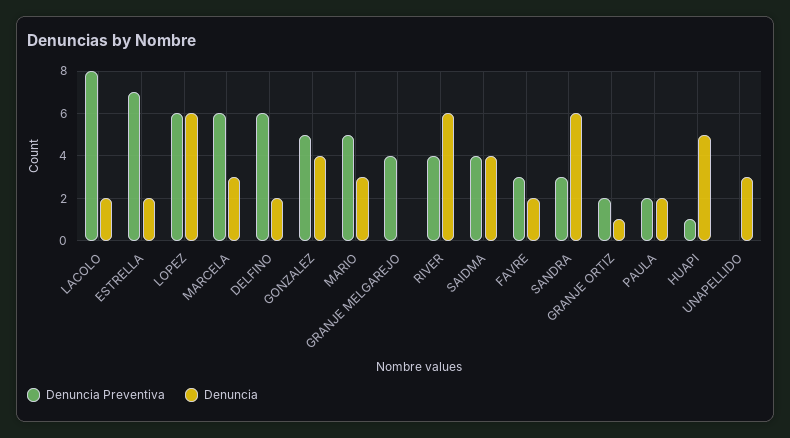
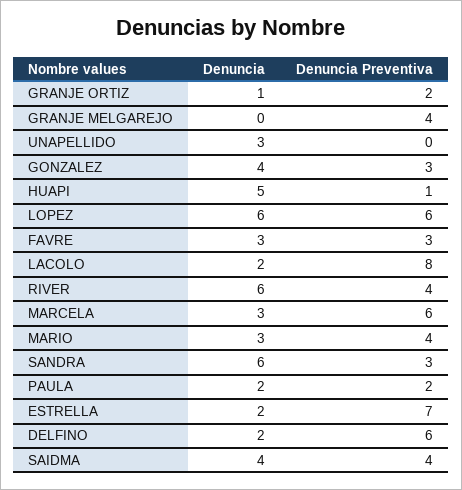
  {
    "Denuncia Preventiva": {
      "LACOLO": 8,
      "ESTRELLA": 7,
      "LOPEZ": 6,
      "MARCELA": 6,
      "DELFINO": 6,
-     "GONZALEZ": 5,
+     "GONZALEZ": 3,
-     "MARIO": 5,
+     "MARIO": 4,
      "GRANJE MELGAREJO": 4,
      "RIVER": 4,
      "SAIDMA": 4,
      "FAVRE": 3,
      "SANDRA": 3,
      "GRANJE ORTIZ": 2,
      "PAULA": 2,
      "HUAPI": 1,
      "UNAPELLIDO": 0
    },
    "Denuncia": {
      "LACOLO": 2,
      "ESTRELLA": 2,
      "LOPEZ": 6,
      "MARCELA": 3,
      "DELFINO": 2,
      "GONZALEZ": 4,
      "MARIO": 3,
      "GRANJE MELGAREJO": 0,
      "RIVER": 6,
      "SAIDMA": 4,
-     "FAVRE": 2,
+     "FAVRE": 3,
      "SANDRA": 6,
      "GRANJE ORTIZ": 1,
      "PAULA": 2,
      "HUAPI": 5,
      "UNAPELLIDO": 3
    }
  }

